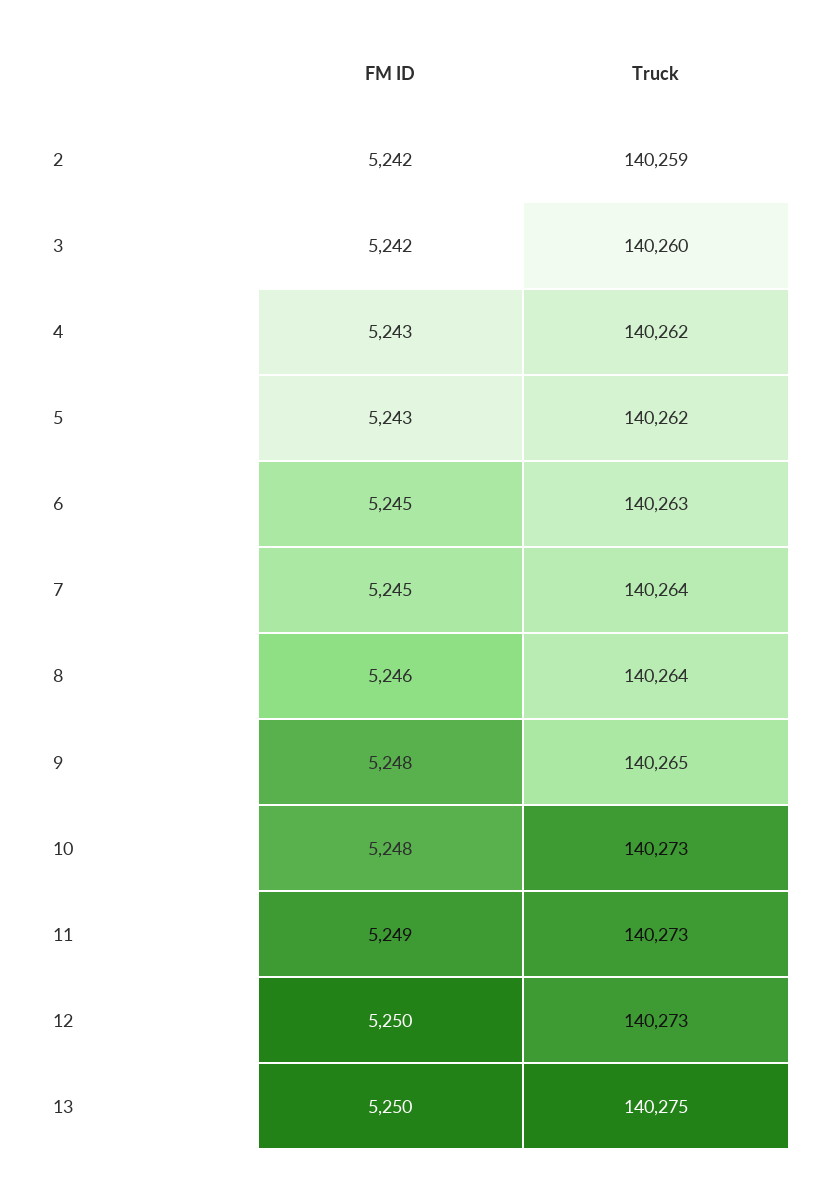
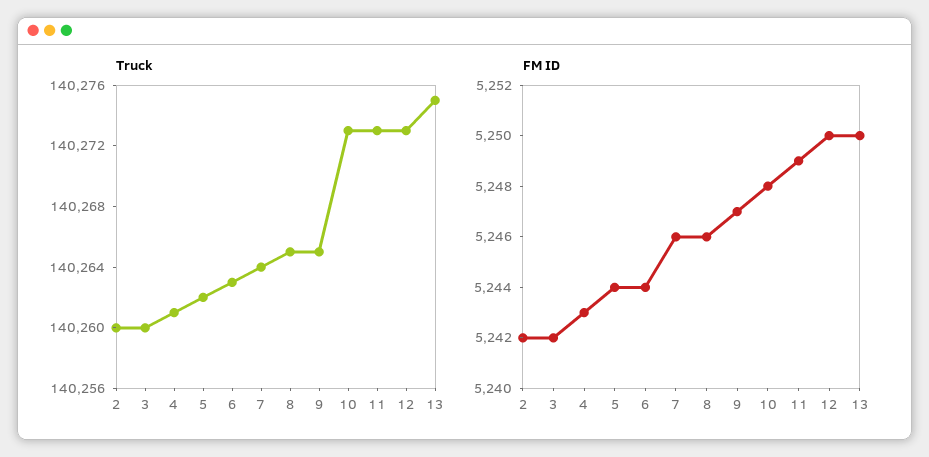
  {
    "FM ID": {
      "2": 5242,
      "3": 5242,
      "4": 5243,
-     "5": 5243,
+     "5": 5244,
-     "6": 5245,
+     "6": 5244,
-     "7": 5245,
+     "7": 5246,
      "8": 5246,
-     "9": 5248,
+     "9": 5247,
      "10": 5248,
      "11": 5249,
      "12": 5250,
      "13": 5250
    },
    "Truck": {
-     "2": 140259,
+     "2": 140260,
      "3": 140260,
-     "4": 140262,
+     "4": 140261,
      "5": 140262,
      "6": 140263,
      "7": 140264,
-     "8": 140264,
+     "8": 140265,
      "9": 140265,
      "10": 140273,
      "11": 140273,
      "12": 140273,
      "13": 140275
    }
  }

